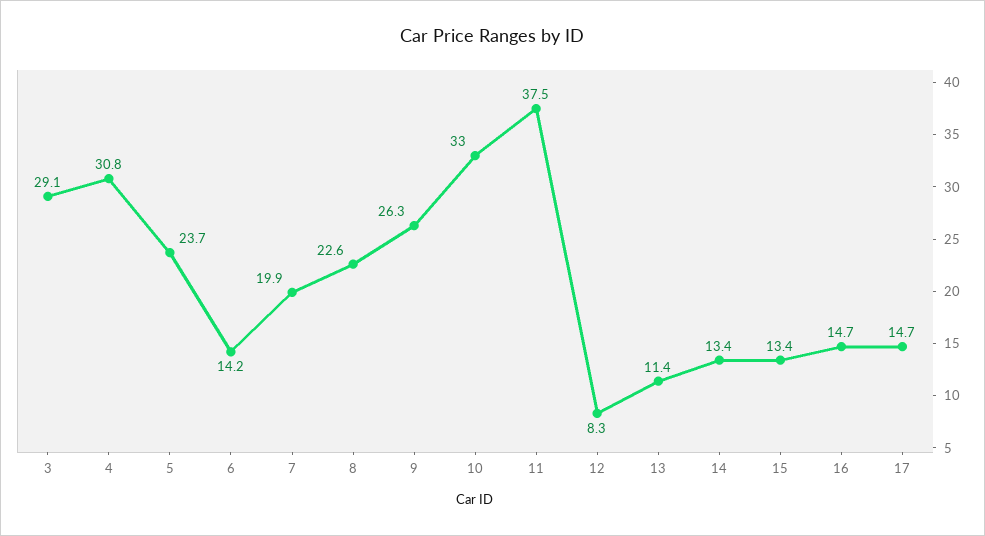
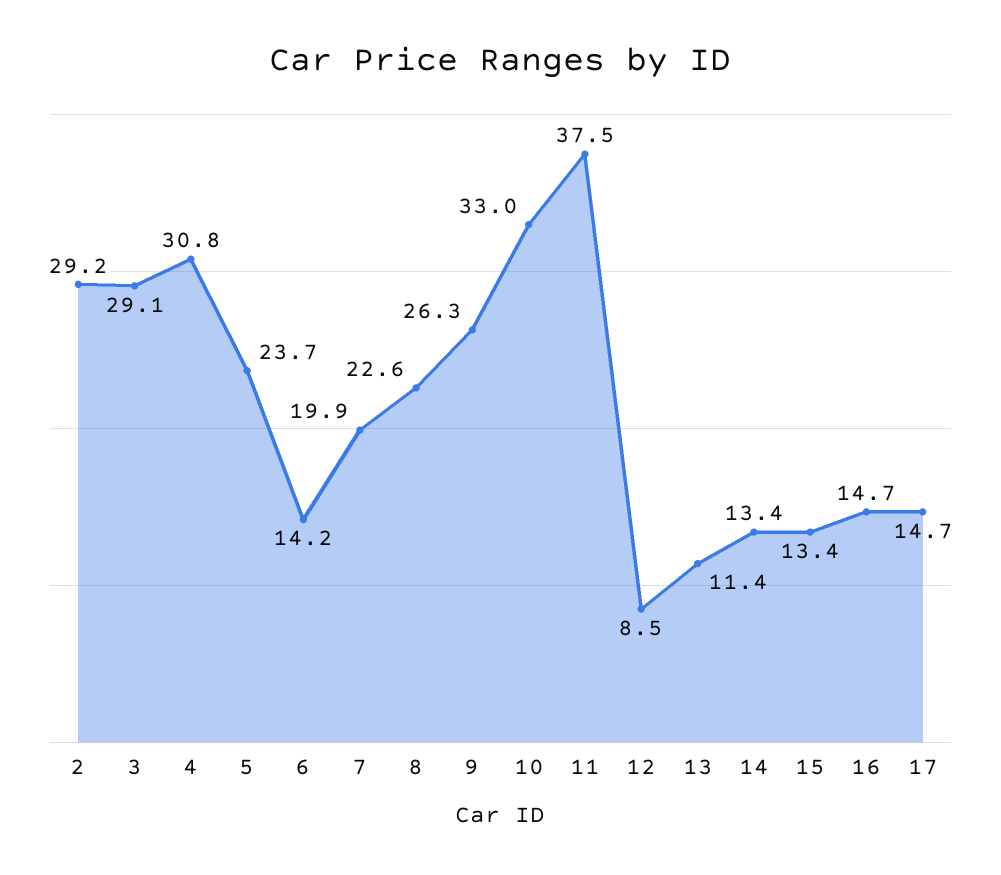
  {
    "3": 29.1,
    "4": 30.8,
    "5": 23.7,
    "6": 14.2,
    "7": 19.9,
    "8": 22.6,
    "9": 26.3,
    "10": 33,
    "11": 37.5,
-   "12": 8.3,
+   "12": 8.5,
    "13": 11.4,
    "14": 13.4,
    "15": 13.4,
    "16": 14.7,
-   "17": 14.7
+   "17": 14.7,
+   "2": 29.2
  }

